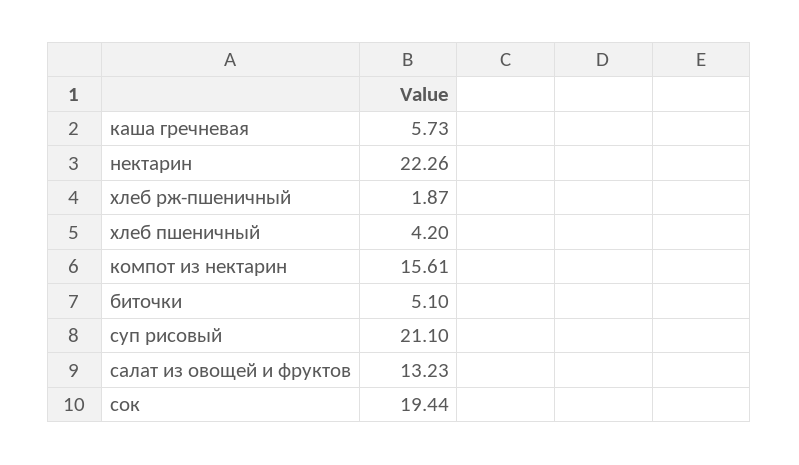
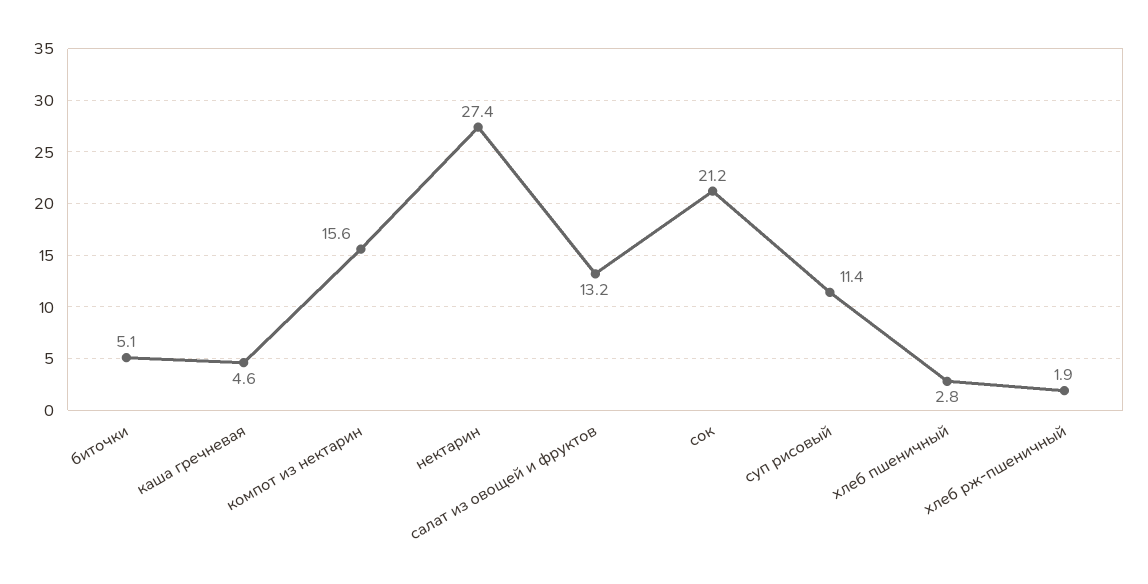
  {
-   "каша гречневая": 5.73,
+   "каша гречневая": 4.6,
-   "нектарин": 22.26,
+   "нектарин": 27.4,
    "хлеб рж-пшеничный": 1.87,
-   "хлеб пшеничный": 4.2,
+   "хлеб пшеничный": 2.8,
    "компот из нектарин": 15.61,
    "биточки": 5.1,
-   "суп рисовый": 21.1,
+   "суп рисовый": 11.4,
    "салат из овощей и фруктов": 13.23,
-   "сок": 19.44
+   "сок": 21.2
  }

